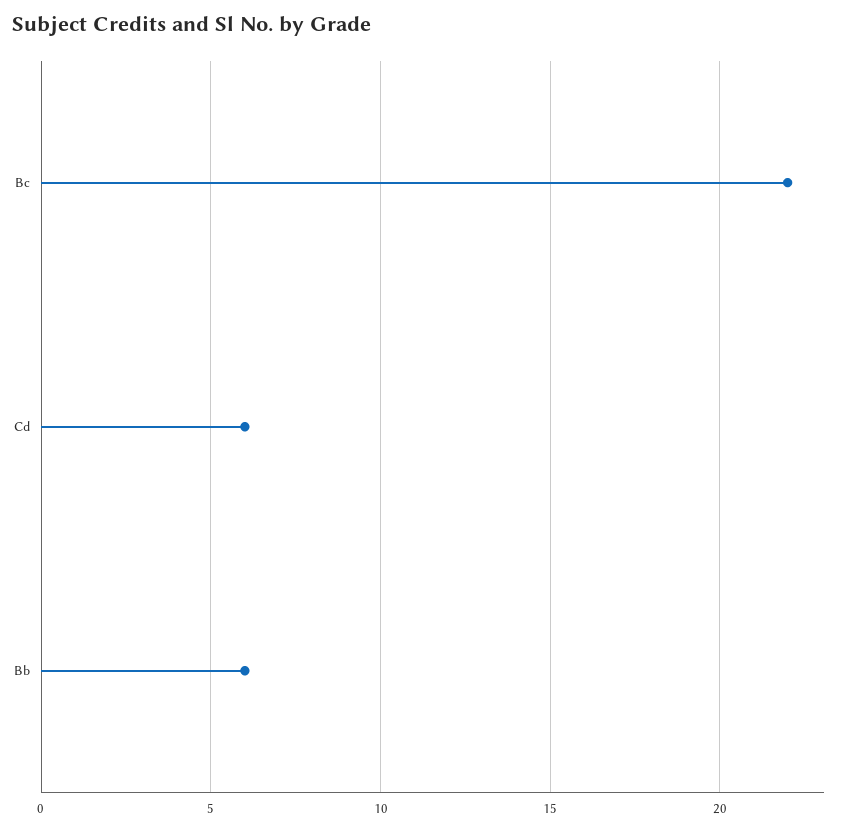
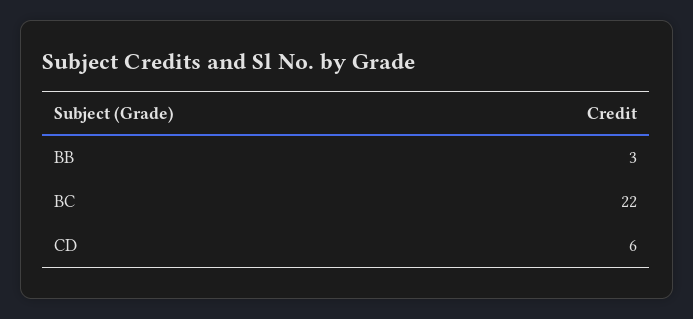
  {
    "Bc": 22,
    "Cd": 6,
-   "Bb": 6
+   "Bb": 3
  }

